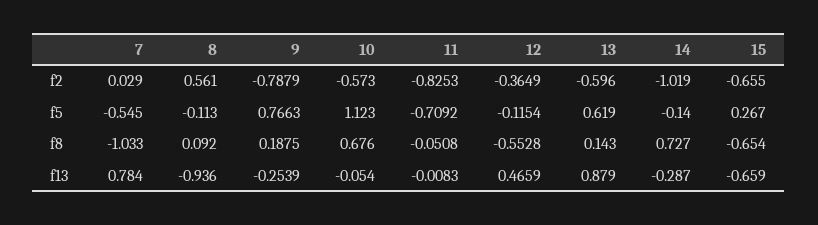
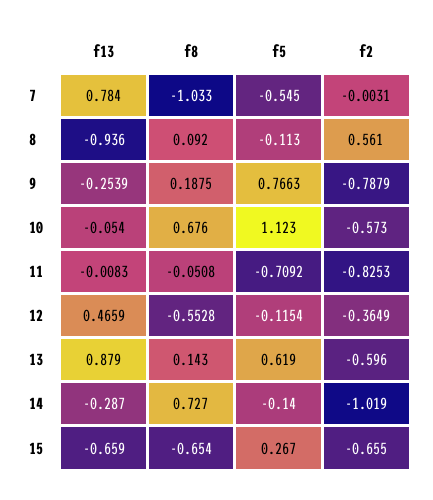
  {
    "7": {
-     "f2": 0.029,
+     "f2": -0.0031,
      "f5": -0.545,
      "f8": -1.033,
      "f13": 0.784
    },
    "8": {
      "f2": 0.561,
      "f5": -0.113,
      "f8": 0.092,
      "f13": -0.936
    },
    "9": {
      "f2": -0.7879,
      "f5": 0.7663,
      "f8": 0.1875,
      "f13": -0.2539
    },
    "10": {
      "f2": -0.573,
      "f5": 1.123,
      "f8": 0.676,
      "f13": -0.054
    },
    "11": {
      "f2": -0.8253,
      "f5": -0.7092,
      "f8": -0.0508,
      "f13": -0.0083
    },
    "12": {
      "f2": -0.3649,
      "f5": -0.1154,
      "f8": -0.5528,
      "f13": 0.4659
    },
    "13": {
      "f2": -0.596,
      "f5": 0.619,
      "f8": 0.143,
      "f13": 0.879
    },
    "14": {
      "f2": -1.019,
      "f5": -0.14,
      "f8": 0.727,
      "f13": -0.287
    },
    "15": {
      "f2": -0.655,
      "f5": 0.267,
      "f8": -0.654,
      "f13": -0.659
    }
  }

